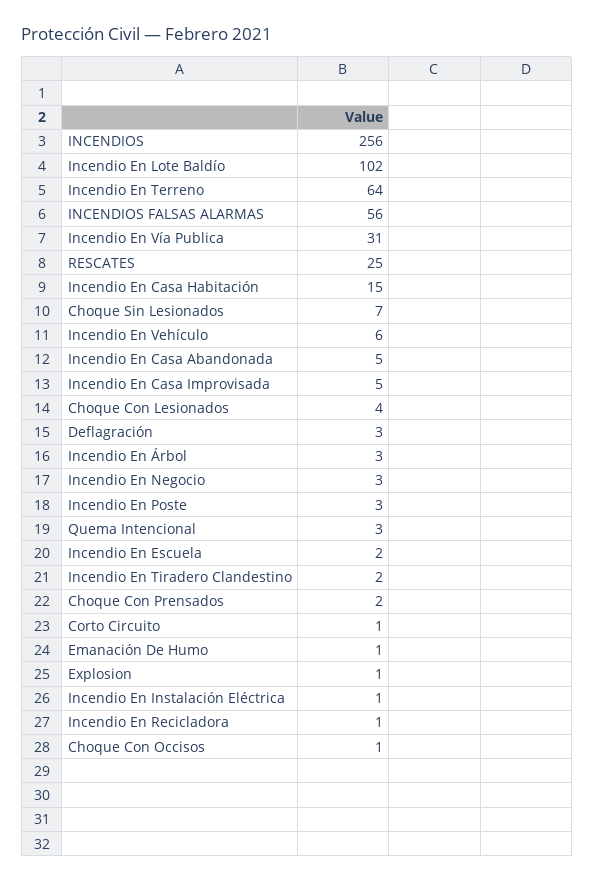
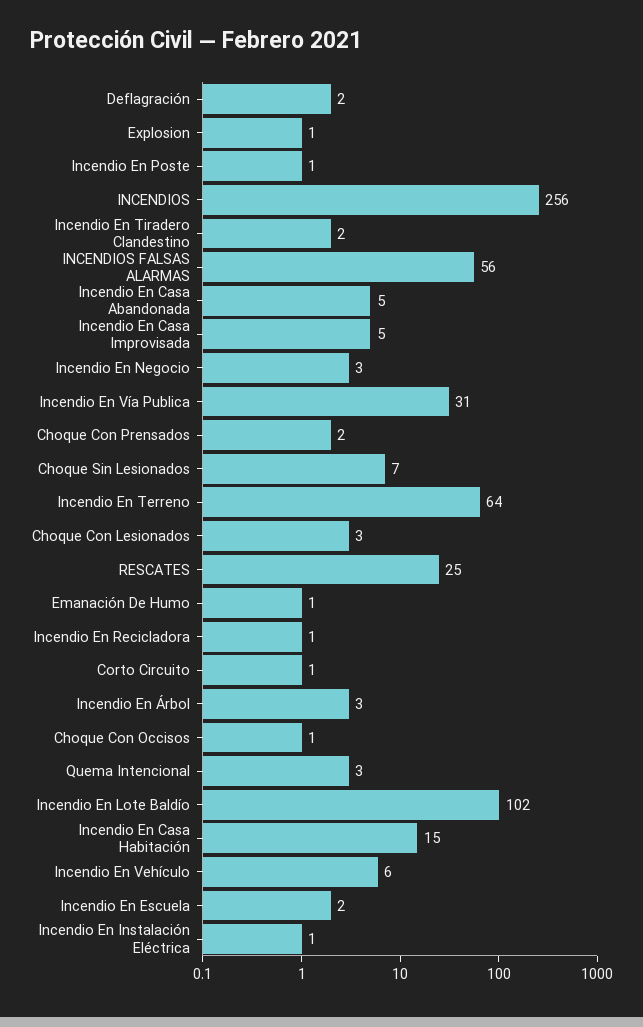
  {
    "INCENDIOS": 256,
    "Incendio En Lote Baldío": 102,
    "Incendio En Terreno": 64,
    "INCENDIOS FALSAS ALARMAS": 56,
    "Incendio En Vía Publica": 31,
    "RESCATES": 25,
    "Incendio En Casa Habitación": 15,
    "Choque Sin Lesionados": 7,
    "Incendio En Vehículo": 6,
    "Incendio En Casa Abandonada": 5,
    "Incendio En Casa Improvisada": 5,
-   "Choque Con Lesionados": 4,
+   "Choque Con Lesionados": 3,
-   "Deflagración": 3,
+   "Deflagración": 2,
    "Incendio En Árbol": 3,
    "Incendio En Negocio": 3,
-   "Incendio En Poste": 3,
+   "Incendio En Poste": 1,
    "Quema Intencional": 3,
    "Incendio En Escuela": 2,
    "Incendio En Tiradero Clandestino": 2,
    "Choque Con Prensados": 2,
    "Corto Circuito": 1,
    "Emanación De Humo": 1,
    "Explosion": 1,
    "Incendio En Instalación Eléctrica": 1,
    "Incendio En Recicladora": 1,
    "Choque Con Occisos": 1
  }

